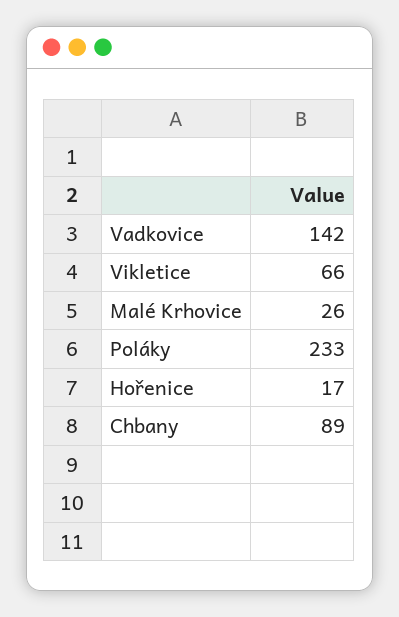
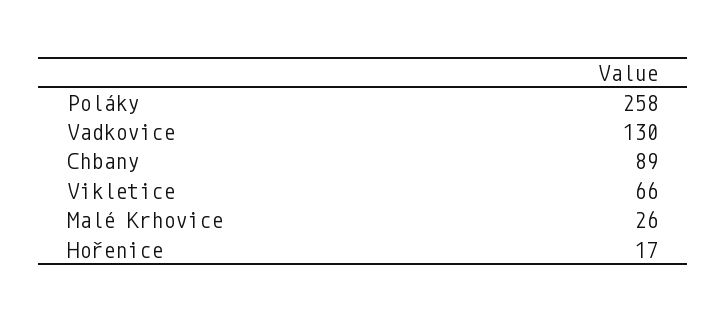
  {
-   "Vadkovice": 142,
+   "Vadkovice": 130,
    "Vikletice": 66,
    "Malé Krhovice": 26,
-   "Poláky": 233,
+   "Poláky": 258,
    "Hořenice": 17,
    "Chbany": 89
  }

